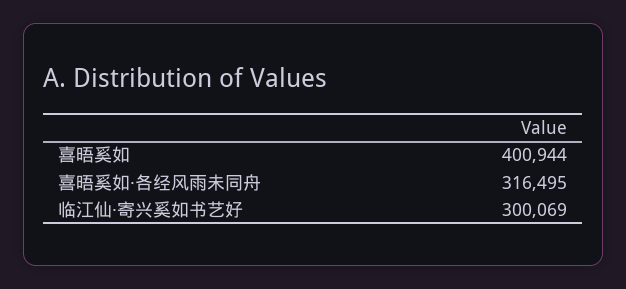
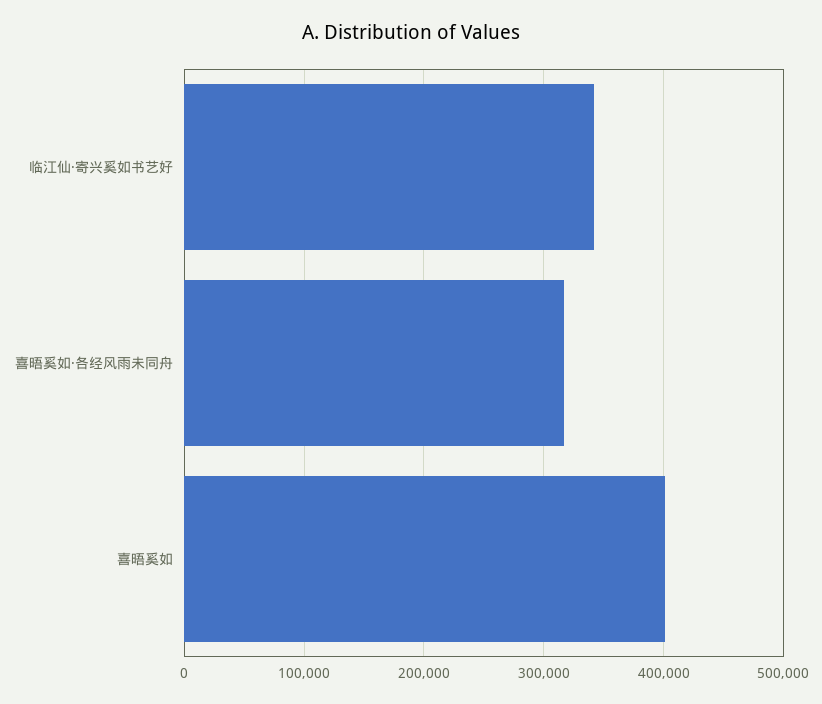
  {
    "喜晤奚如": 400944,
    "喜晤奚如·各经风雨未同舟": 316495,
-   "临江仙·寄兴奚如书艺好": 300069
+   "临江仙·寄兴奚如书艺好": 340000
  }

